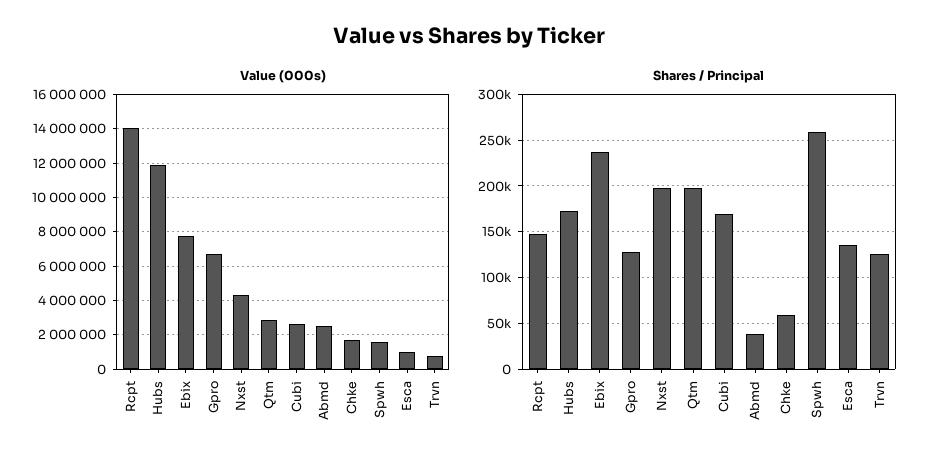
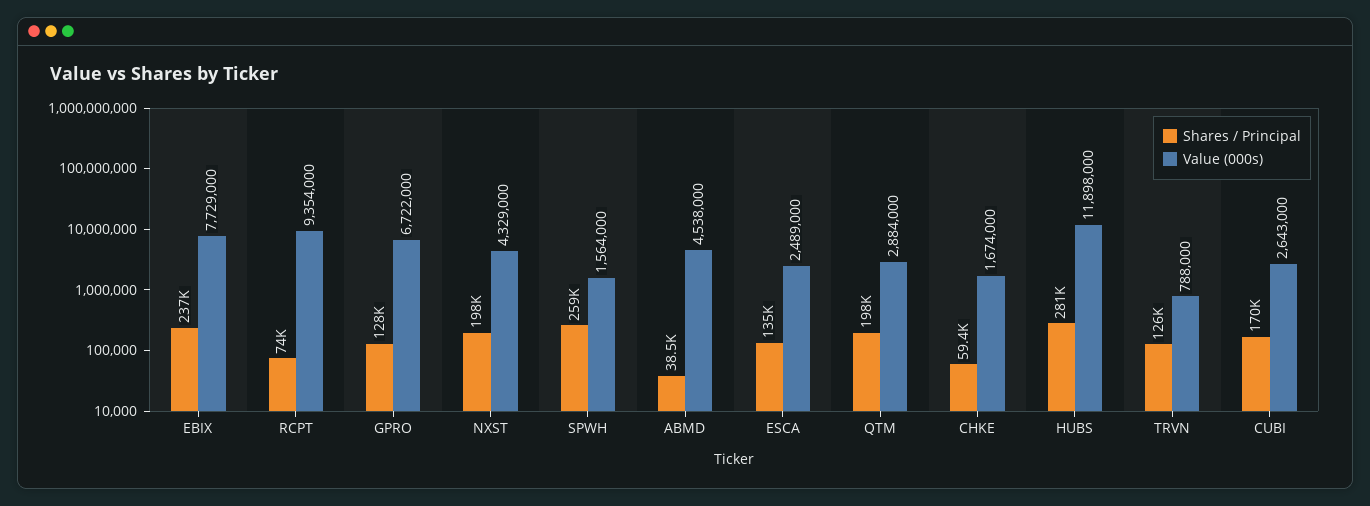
  {
    "Value (000s)": {
-     "Rcpt": 14000000,
+     "Rcpt": 9354000,
      "Hubs": 11898000,
      "Ebix": 7729000,
      "Gpro": 6722000,
      "Nxst": 4329000,
      "Qtm": 2884000,
      "Cubi": 2643000,
-     "Abmd": 2500000,
+     "Abmd": 4538000,
      "Chke": 1674000,
      "Spwh": 1564000,
-     "Esca": 1000000,
+     "Esca": 2489000,
      "Trvn": 788000
    },
    "Shares / Principal": {
-     "Rcpt": 150000,
+     "Rcpt": 74000,
-     "Hubs": 170000,
+     "Hubs": 281000,
      "Ebix": 237000,
      "Gpro": 128000,
      "Nxst": 198000,
      "Qtm": 198000,
      "Cubi": 170000,
      "Abmd": 38500,
      "Chke": 59400,
      "Spwh": 259000,
      "Esca": 135000,
      "Trvn": 126000
    }
  }

